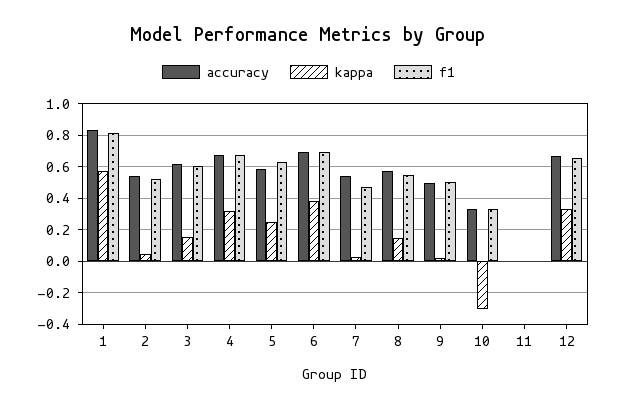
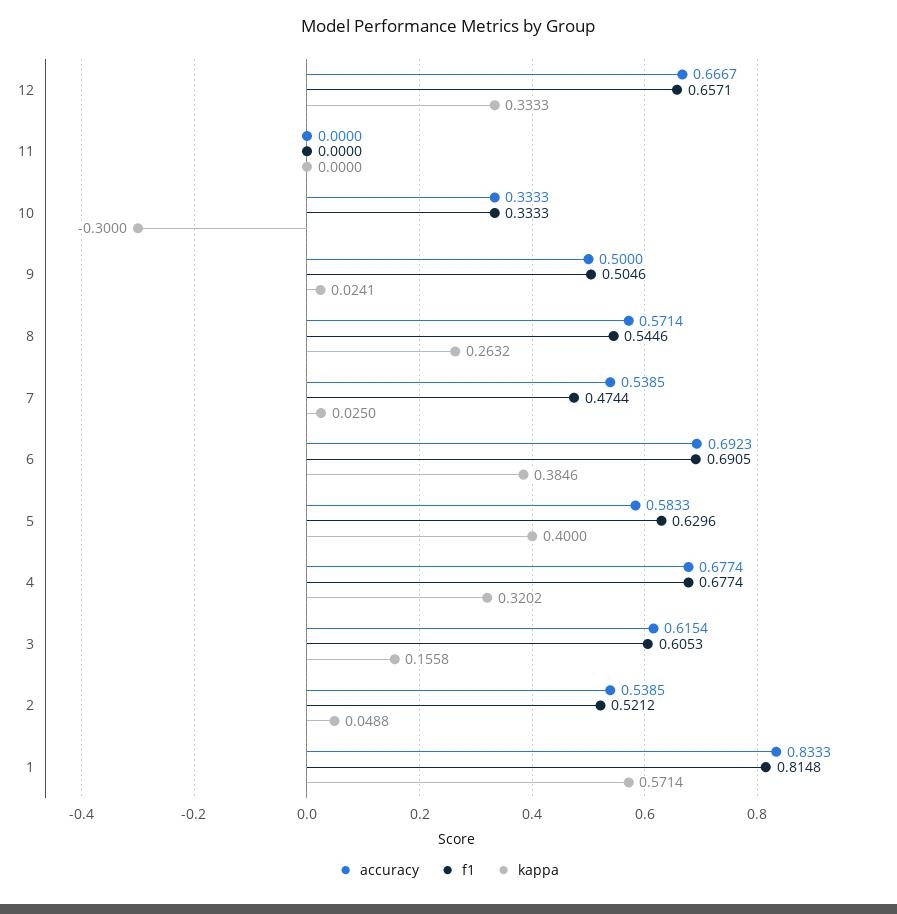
  {
    "accuracy": {
      "1": 0.8333,
      "2": 0.5385,
      "3": 0.6154,
      "4": 0.6774,
      "5": 0.5833,
      "6": 0.6923,
      "7": 0.5385,
      "8": 0.5714,
      "9": 0.5,
      "10": 0.3333,
      "11": 0,
      "12": 0.6667
    },
    "kappa": {
      "1": 0.5714,
      "2": 0.0488,
      "3": 0.1558,
      "4": 0.3202,
-     "5": 0.25,
+     "5": 0.4,
      "6": 0.3846,
      "7": 0.025,
-     "8": 0.15,
+     "8": 0.2632,
      "9": 0.0241,
      "10": -0.3,
      "11": 0,
      "12": 0.3333
    },
    "f1": {
      "1": 0.8148,
      "2": 0.5212,
      "3": 0.6053,
      "4": 0.6774,
      "5": 0.6296,
      "6": 0.6905,
      "7": 0.4744,
      "8": 0.5446,
      "9": 0.5046,
      "10": 0.3333,
      "11": 0,
      "12": 0.6571
    }
  }

